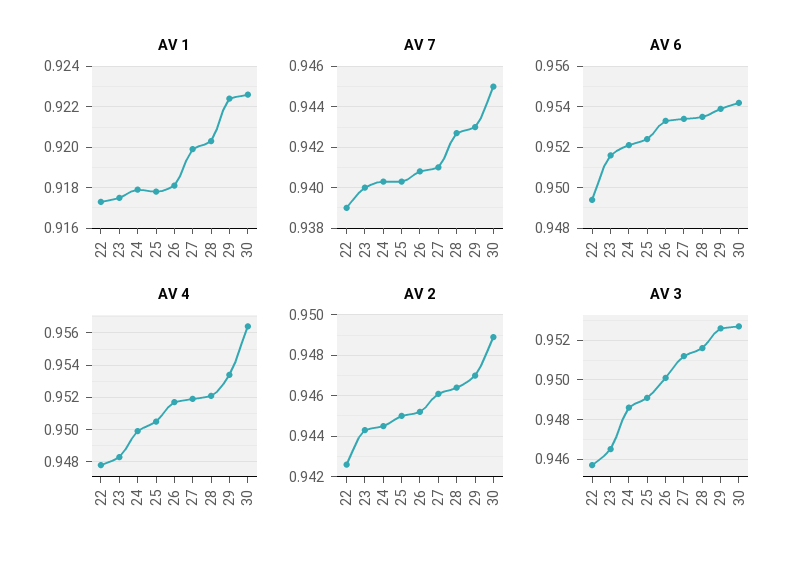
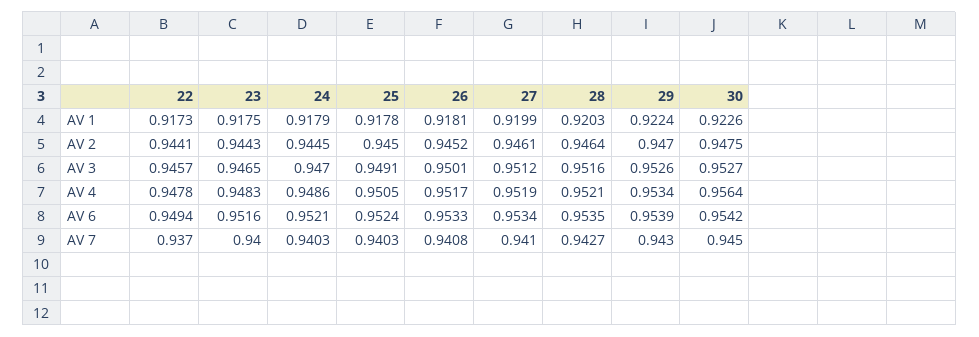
  {
    "AV 1": {
      "22": 0.9173,
      "23": 0.9175,
      "24": 0.9179,
      "25": 0.9178,
      "26": 0.9181,
      "27": 0.9199,
      "28": 0.9203,
      "29": 0.9224,
      "30": 0.9226
    },
    "AV 7": {
-     "22": 0.939,
+     "22": 0.937,
      "23": 0.94,
      "24": 0.9403,
      "25": 0.9403,
      "26": 0.9408,
      "27": 0.941,
      "28": 0.9427,
      "29": 0.943,
      "30": 0.945
    },
    "AV 6": {
      "22": 0.9494,
      "23": 0.9516,
      "24": 0.9521,
      "25": 0.9524,
      "26": 0.9533,
      "27": 0.9534,
      "28": 0.9535,
      "29": 0.9539,
      "30": 0.9542
    },
    "AV 4": {
      "22": 0.9478,
      "23": 0.9483,
-     "24": 0.95,
+     "24": 0.9486,
      "25": 0.9505,
      "26": 0.9517,
      "27": 0.9519,
      "28": 0.9521,
      "29": 0.9534,
      "30": 0.9564
    },
    "AV 2": {
-     "22": 0.9425,
+     "22": 0.9441,
      "23": 0.9443,
      "24": 0.9445,
      "25": 0.945,
      "26": 0.9452,
      "27": 0.9461,
      "28": 0.9464,
      "29": 0.947,
-     "30": 0.949
+     "30": 0.9475
    },
    "AV 3": {
      "22": 0.9457,
      "23": 0.9465,
-     "24": 0.9485,
+     "24": 0.947,
      "25": 0.9491,
      "26": 0.9501,
      "27": 0.9512,
      "28": 0.9516,
      "29": 0.9526,
      "30": 0.9527
    }
  }

